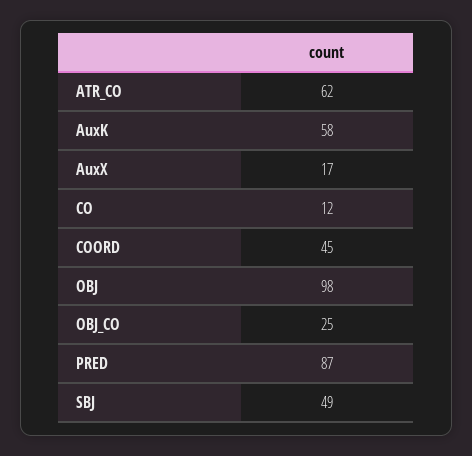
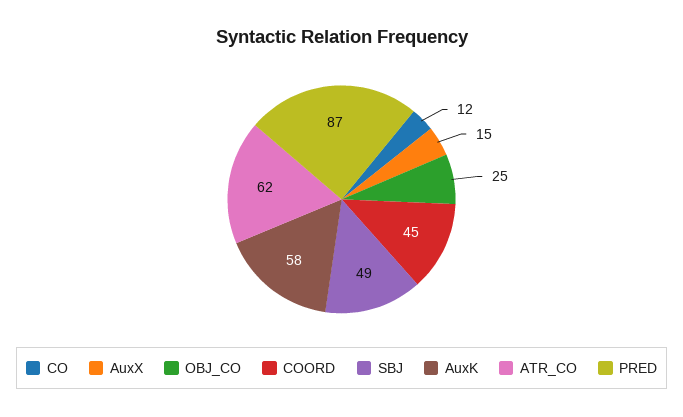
  {
    "ATR_CO": 62,
    "AuxK": 58,
-   "AuxX": 17,
+   "AuxX": 15,
    "CO": 12,
    "COORD": 45,
-   "OBJ": 98,
    "OBJ_CO": 25,
    "PRED": 87,
    "SBJ": 49
  }

